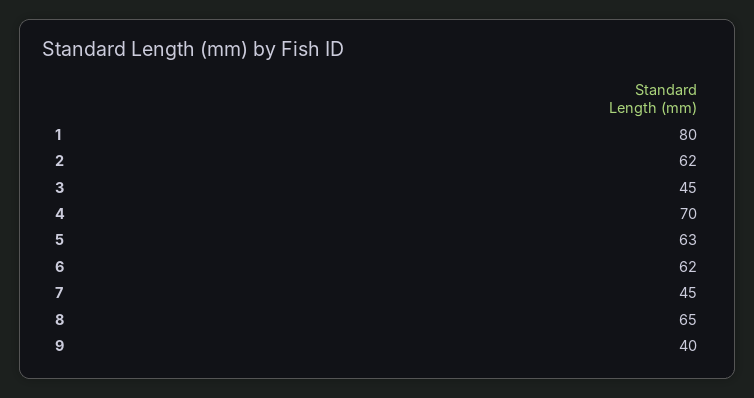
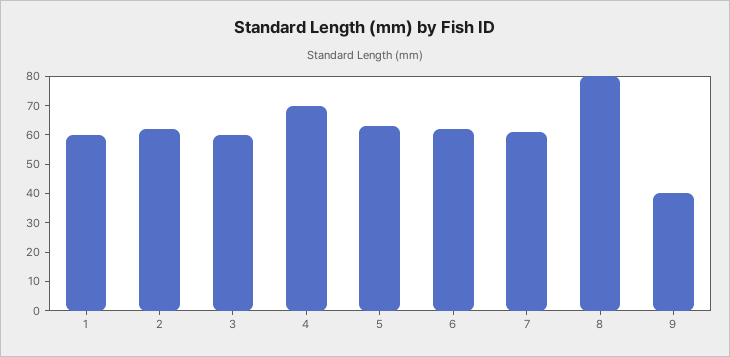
  {
-   "1": 80,
+   "1": 60,
    "2": 62,
-   "3": 45,
+   "3": 60,
    "4": 70,
    "5": 63,
    "6": 62,
-   "7": 45,
+   "7": 60,
-   "8": 65,
+   "8": 80,
    "9": 40
  }

